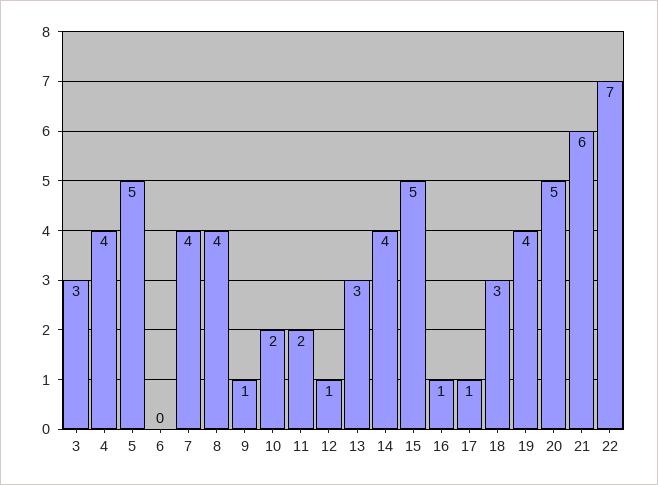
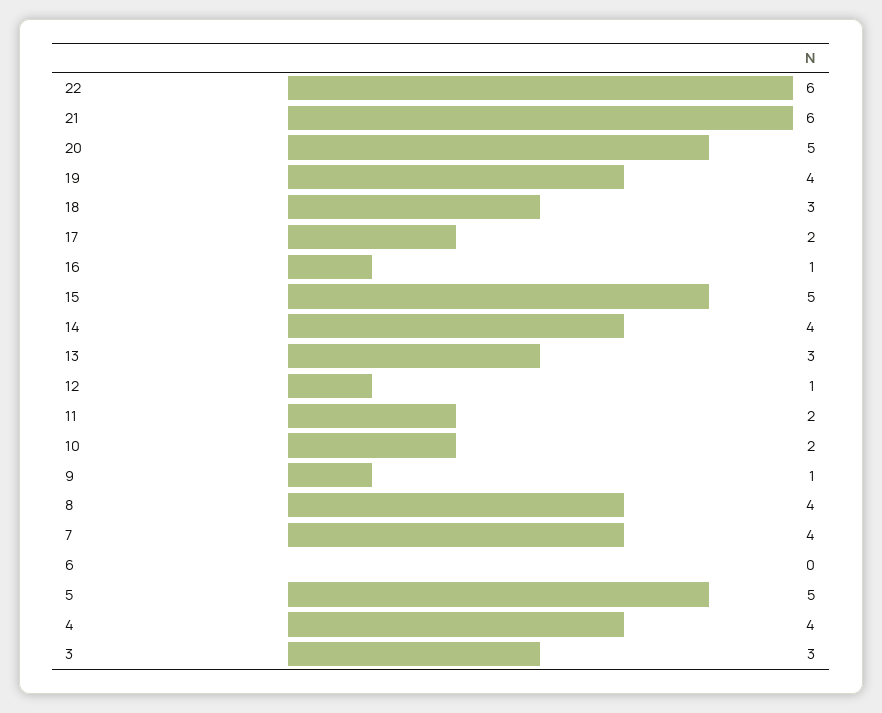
  {
    "3": 3,
    "4": 4,
    "5": 5,
    "6": 0,
    "7": 4,
    "8": 4,
    "9": 1,
    "10": 2,
    "11": 2,
    "12": 1,
    "13": 3,
    "14": 4,
    "15": 5,
    "16": 1,
-   "17": 1,
+   "17": 2,
    "18": 3,
    "19": 4,
    "20": 5,
    "21": 6,
-   "22": 7
+   "22": 6
  }

